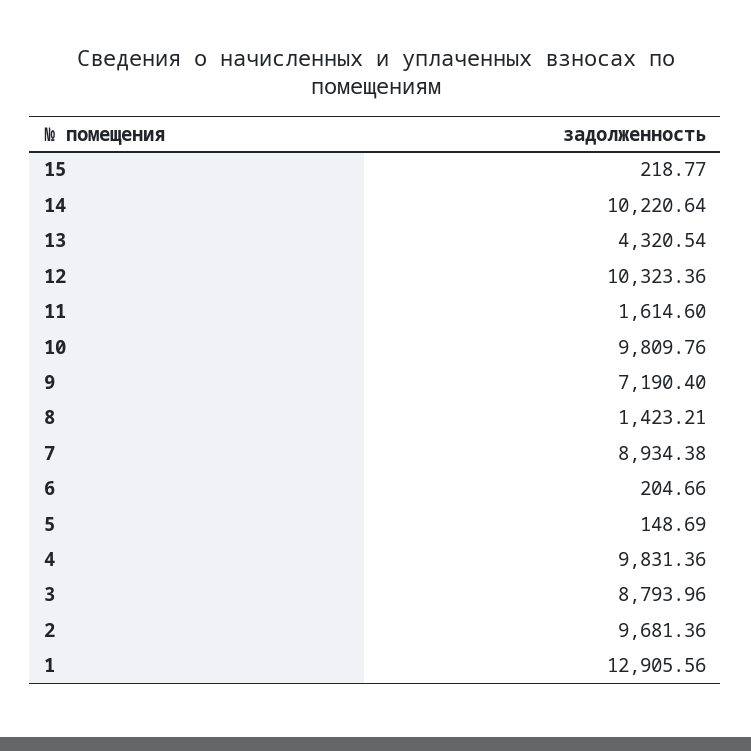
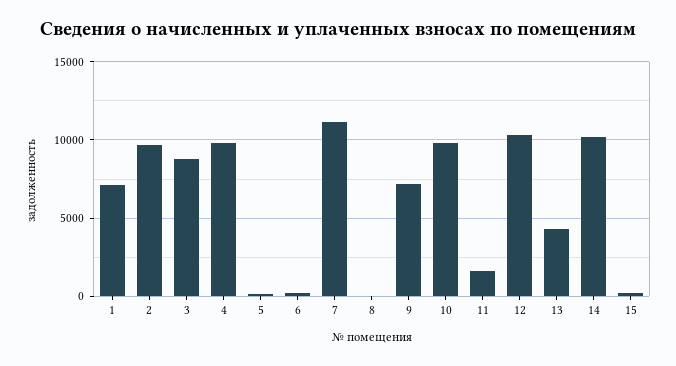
  {
    "15": 218.77,
    "14": 10220.64,
    "13": 4320.54,
    "12": 10323.36,
    "11": 1614.6,
    "10": 9809.76,
    "9": 7190.4,
-   "8": 1423.21,
+   "8": 0,
-   "7": 8934.38,
+   "7": 11000,
    "6": 204.66,
    "5": 148.69,
    "4": 9831.36,
    "3": 8793.96,
    "2": 9681.36,
-   "1": 12905.56
+   "1": 7000
  }

